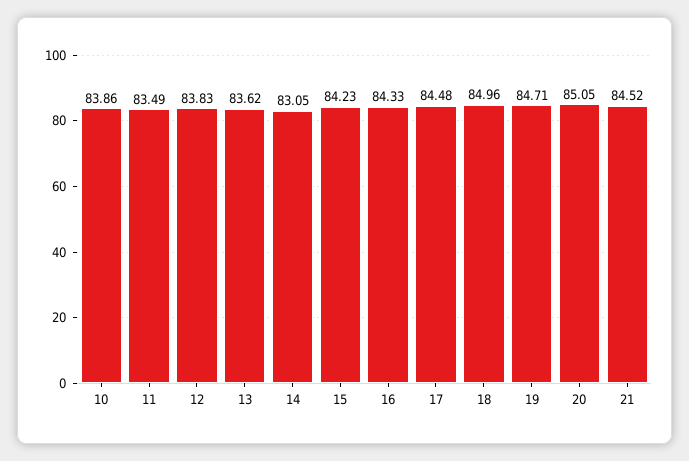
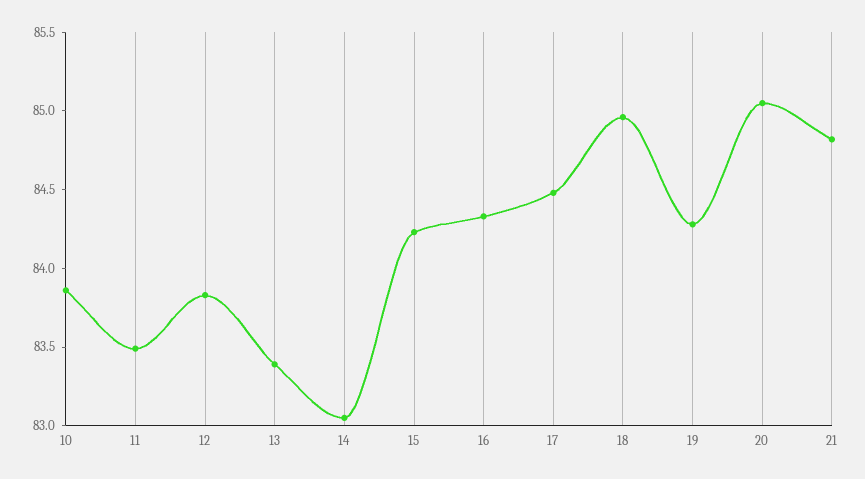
  {
    "10": 83.86,
    "11": 83.49,
    "12": 83.83,
-   "13": 83.62,
+   "13": 83.4,
    "14": 83.05,
    "15": 84.23,
    "16": 84.33,
    "17": 84.48,
    "18": 84.96,
-   "19": 84.71,
+   "19": 84.3,
    "20": 85.05,
-   "21": 84.52
+   "21": 84.8
  }

